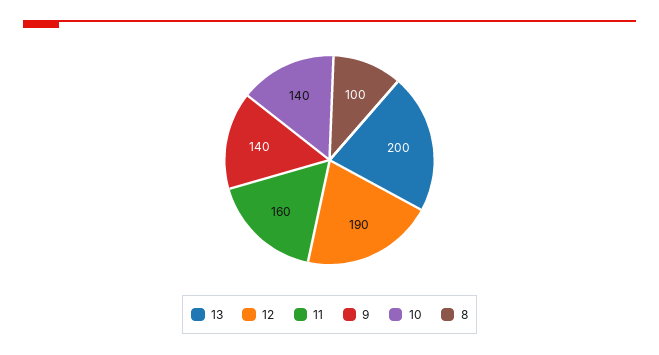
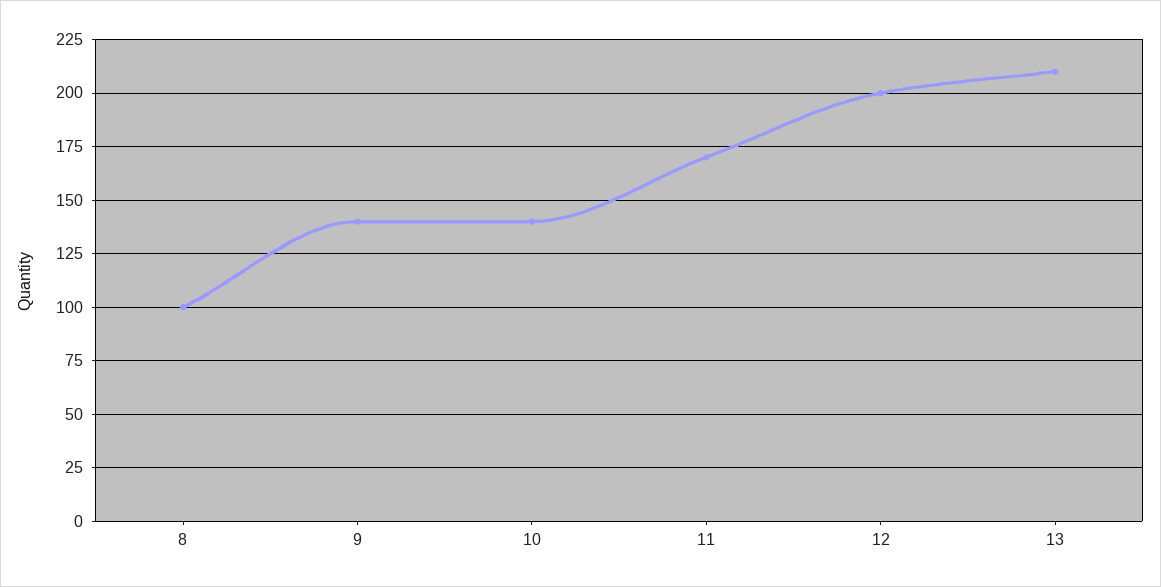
  {
-   "13": 200,
+   "13": 210,
-   "12": 190,
+   "12": 200,
-   "11": 160,
+   "11": 170,
    "9": 140,
    "10": 140,
    "8": 100
  }

